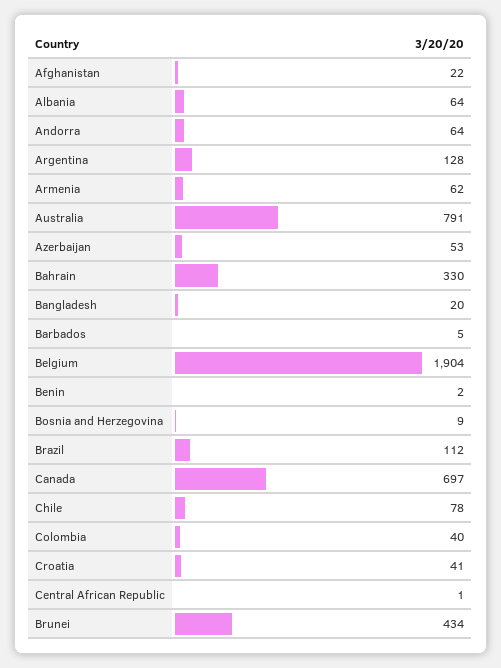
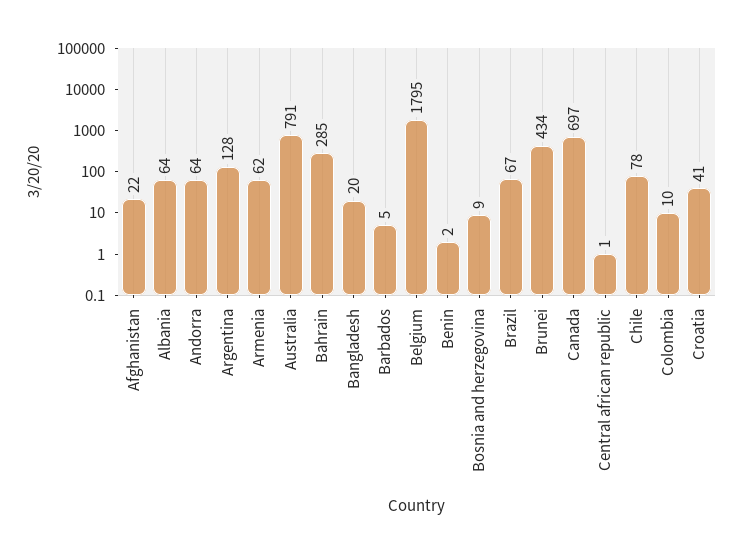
  {
    "Afghanistan": 22,
    "Albania": 64,
    "Andorra": 64,
    "Argentina": 128,
    "Armenia": 62,
    "Australia": 791,
-   "Azerbaijan": 53,
-   "Bahrain": 330,
+   "Bahrain": 285,
    "Bangladesh": 20,
    "Barbados": 5,
-   "Belgium": 1904,
+   "Belgium": 1795,
    "Benin": 2,
    "Bosnia and Herzegovina": 9,
-   "Brazil": 112,
+   "Brazil": 67,
    "Canada": 697,
    "Chile": 78,
-   "Colombia": 40,
+   "Colombia": 10,
    "Croatia": 41,
    "Central African Republic": 1,
    "Brunei": 434
  }

